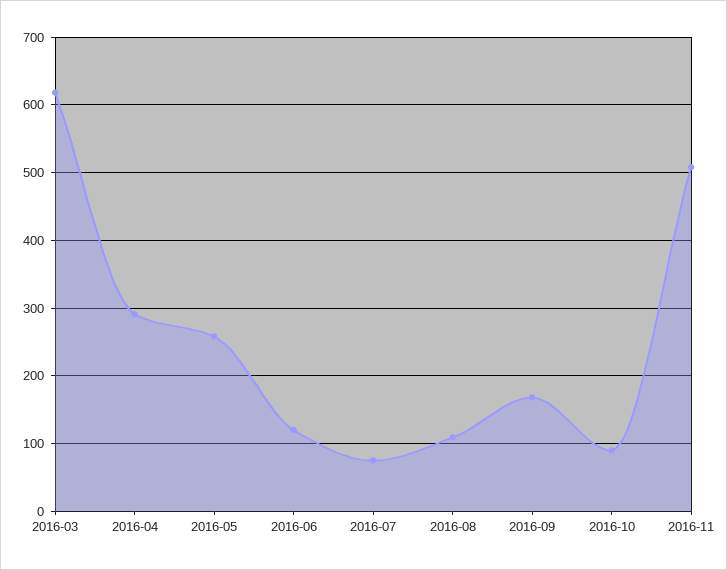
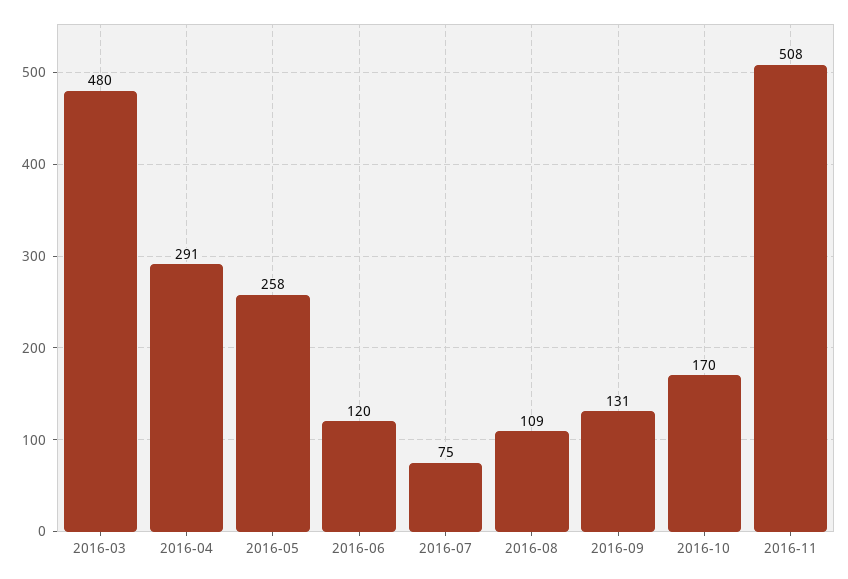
  {
-   "2016-03": 620,
+   "2016-03": 480,
    "2016-04": 291,
    "2016-05": 258,
    "2016-06": 120,
    "2016-07": 75,
    "2016-08": 109,
-   "2016-09": 170,
+   "2016-09": 131,
-   "2016-10": 90,
+   "2016-10": 170,
    "2016-11": 508
  }

